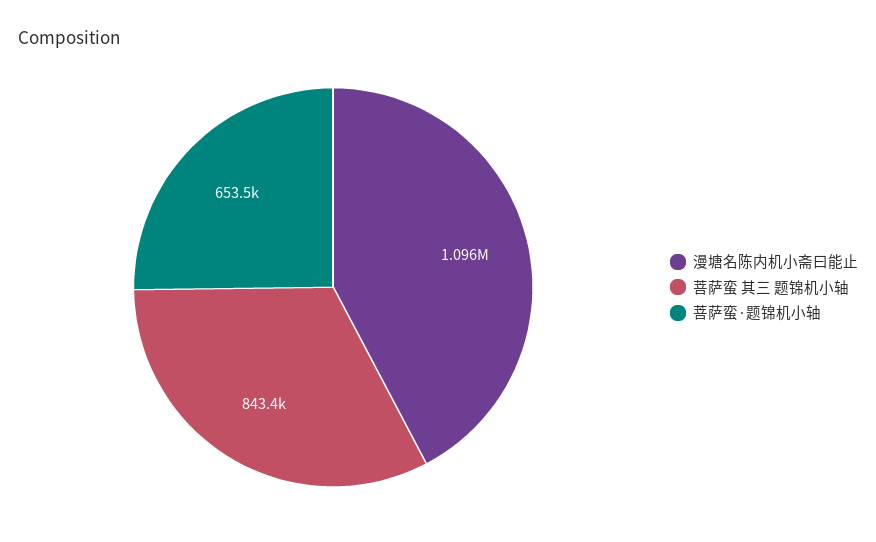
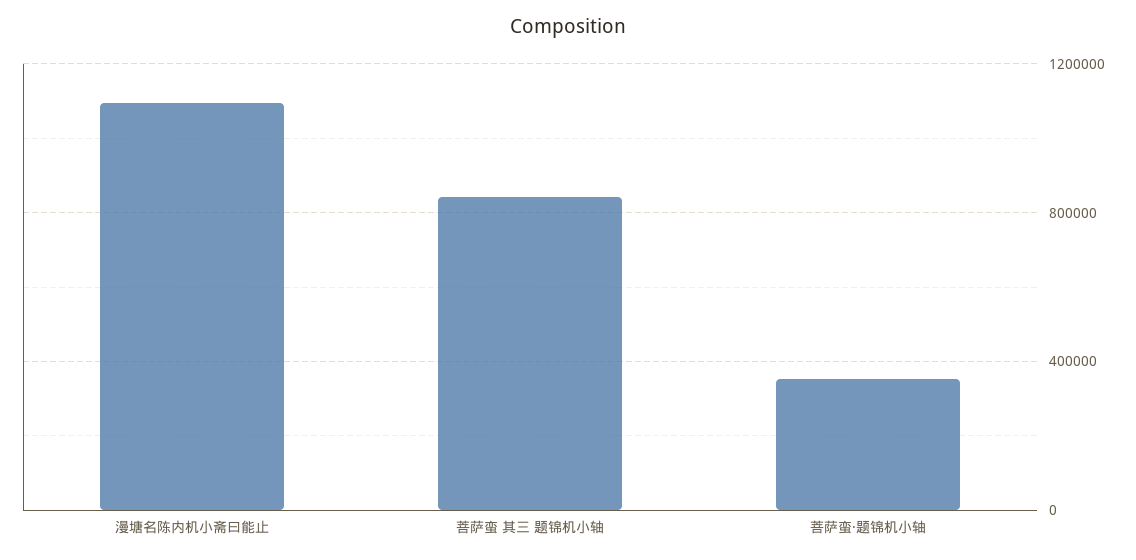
  {
    "漫塘名陈内机小斋曰能止": 1096000,
    "菩萨蛮 其三 题锦机小轴": 843400,
-   "菩萨蛮·题锦机小轴": 653500
+   "菩萨蛮·题锦机小轴": 350000
  }

